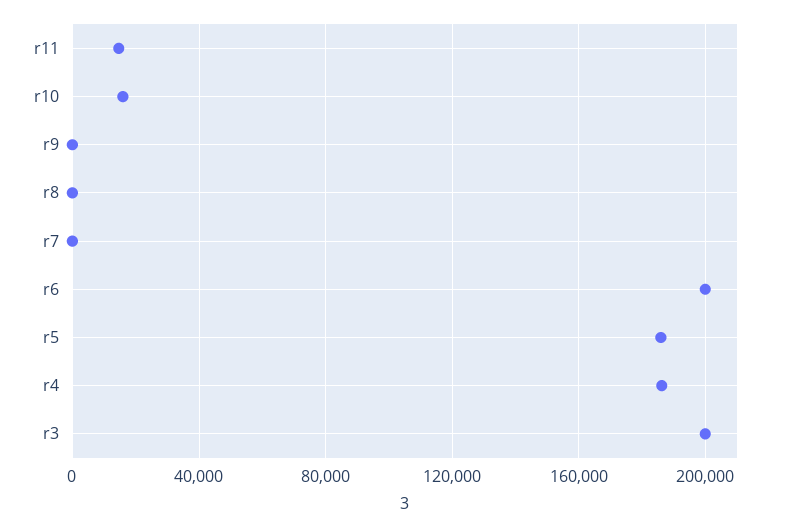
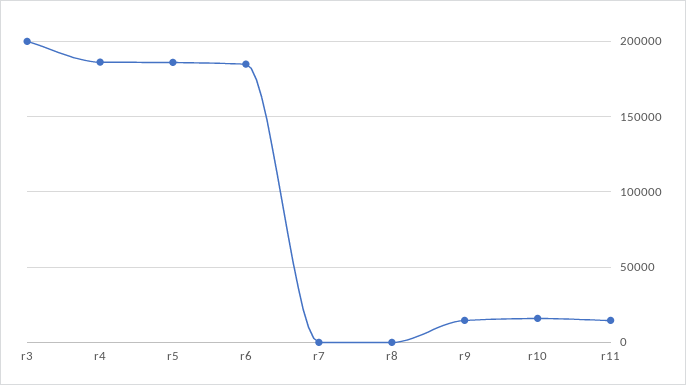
  {
    "r11": 15000,
    "r10": 15000,
-   "r9": 0,
+   "r9": 15000,
    "r8": 0,
    "r7": 0,
-   "r6": 200000,
+   "r6": 185000,
    "r5": 185000,
    "r4": 185000,
    "r3": 200000
  }

